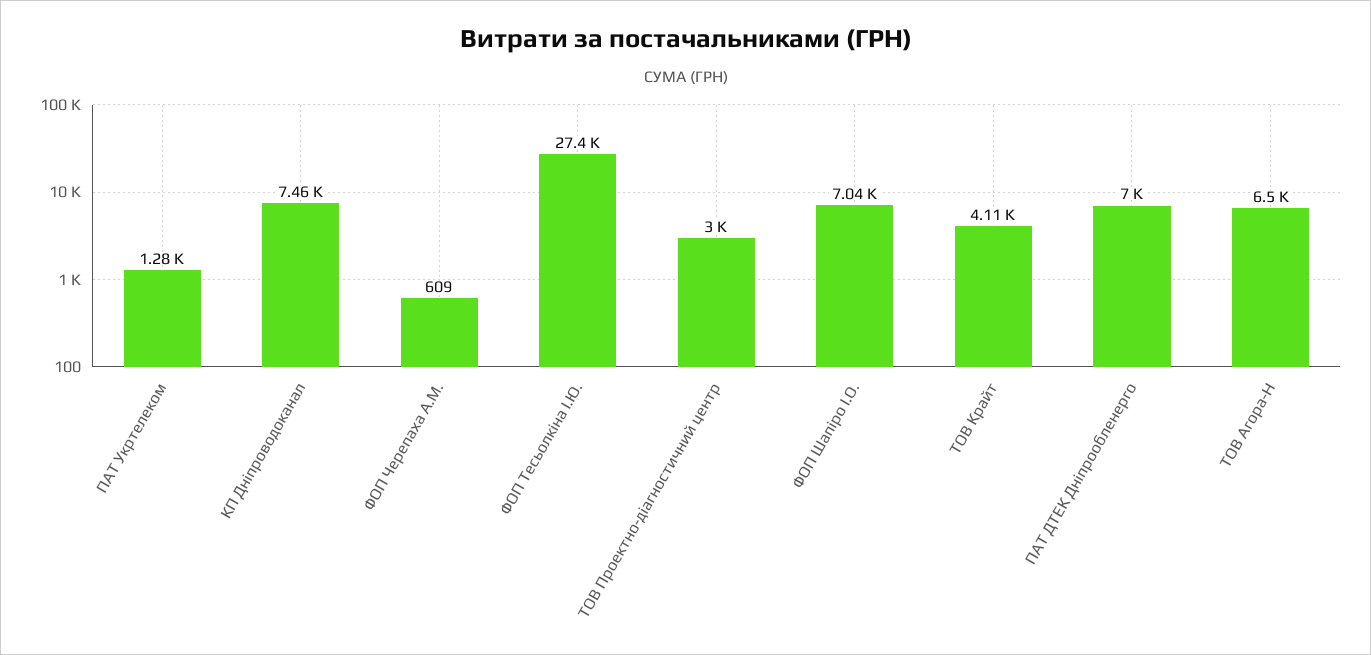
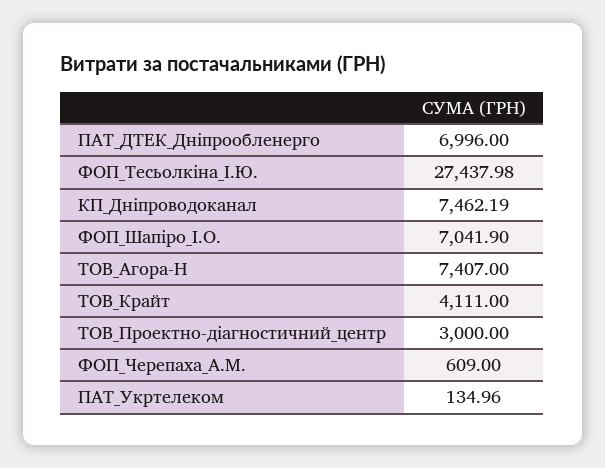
  {
-   "ПАТ Укртелеком": 1280,
+   "ПАТ Укртелеком": 134.96,
    "КП Дніпроводоканал": 7462.19,
    "ФОП Черепаха А.М.": 609,
    "ФОП Тесьолкіна І.Ю.": 27437.98,
    "ТОВ Проектно-діагностичний центр": 3000,
    "ФОП Шапіро І.О.": 7041.9,
    "ТОВ Крайт": 4111,
    "ПАТ ДТЕК Дніпрообленерго": 6996,
-   "ТОВ Агора-Н": 6500
+   "ТОВ Агора-Н": 7407
  }

